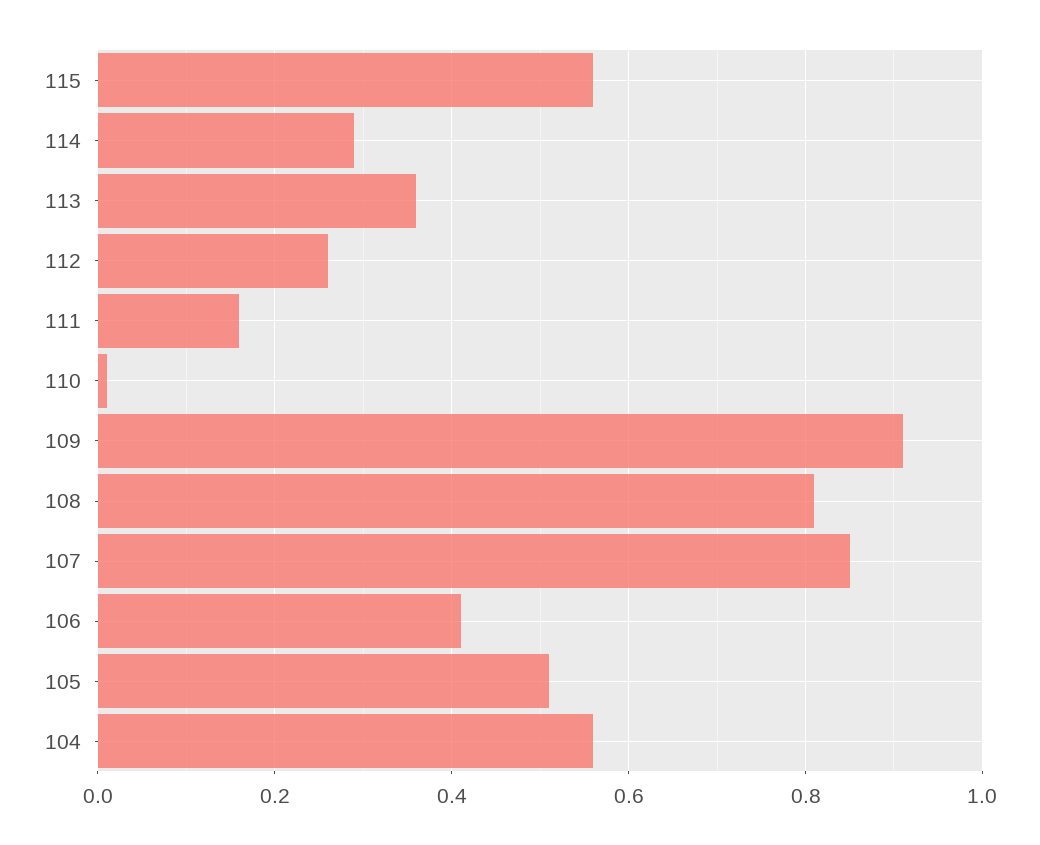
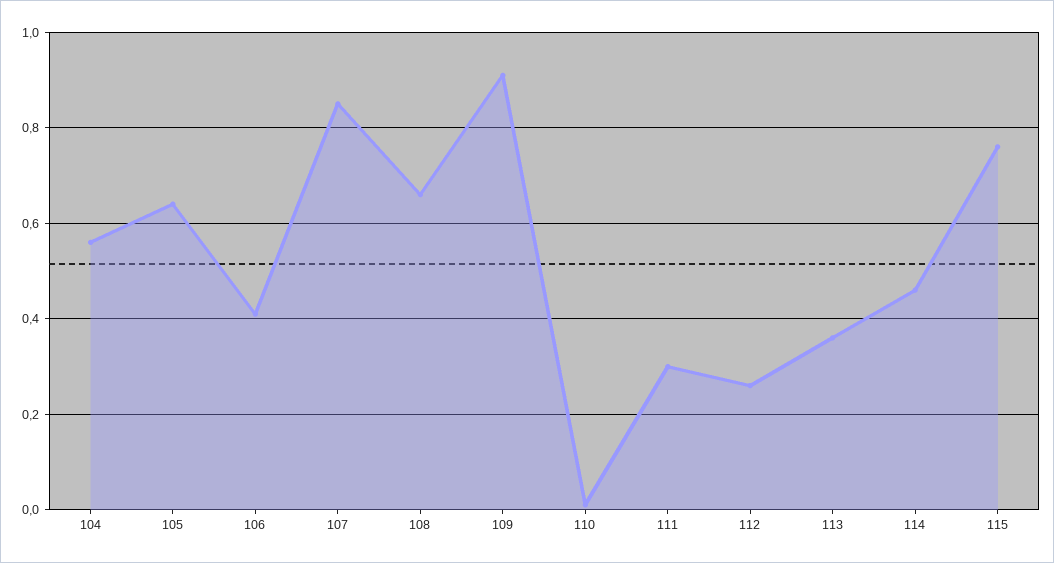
  {
-   "115": 0.55,
+   "115": 0.75,
-   "114": 0.3,
+   "114": 0.45,
    "113": 0.35,
    "112": 0.25,
-   "111": 0.15,
+   "111": 0.3,
    "110": 0,
    "109": 0.9,
-   "108": 0.8,
+   "108": 0.65,
    "107": 0.85,
    "106": 0.4,
-   "105": 0.5,
+   "105": 0.65,
    "104": 0.55
  }

